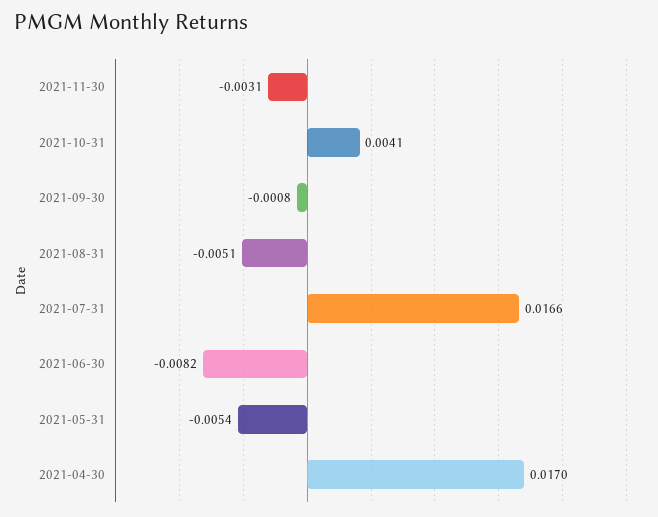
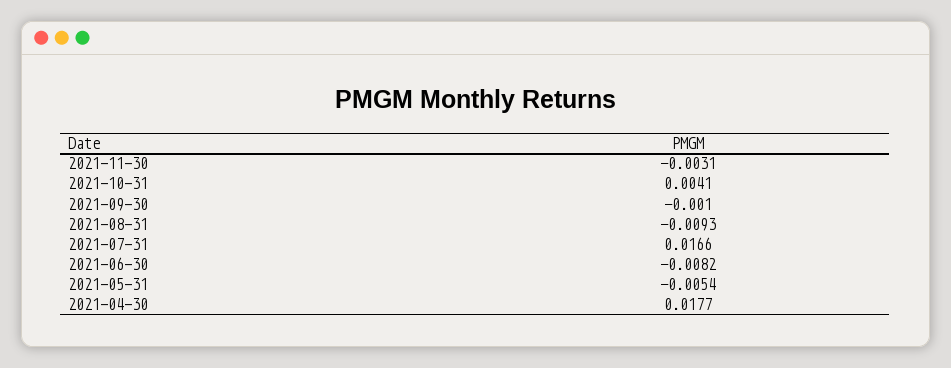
  {
    "2021-11-30": -0.0031,
    "2021-10-31": 0.0041,
-   "2021-09-30": -0.0008,
+   "2021-09-30": -0.001,
-   "2021-08-31": -0.0051,
+   "2021-08-31": -0.0093,
    "2021-07-31": 0.0166,
    "2021-06-30": -0.0082,
    "2021-05-31": -0.0054,
-   "2021-04-30": 0.017
+   "2021-04-30": 0.0177
  }

